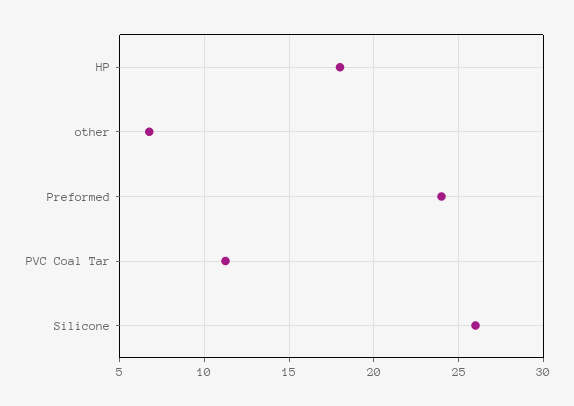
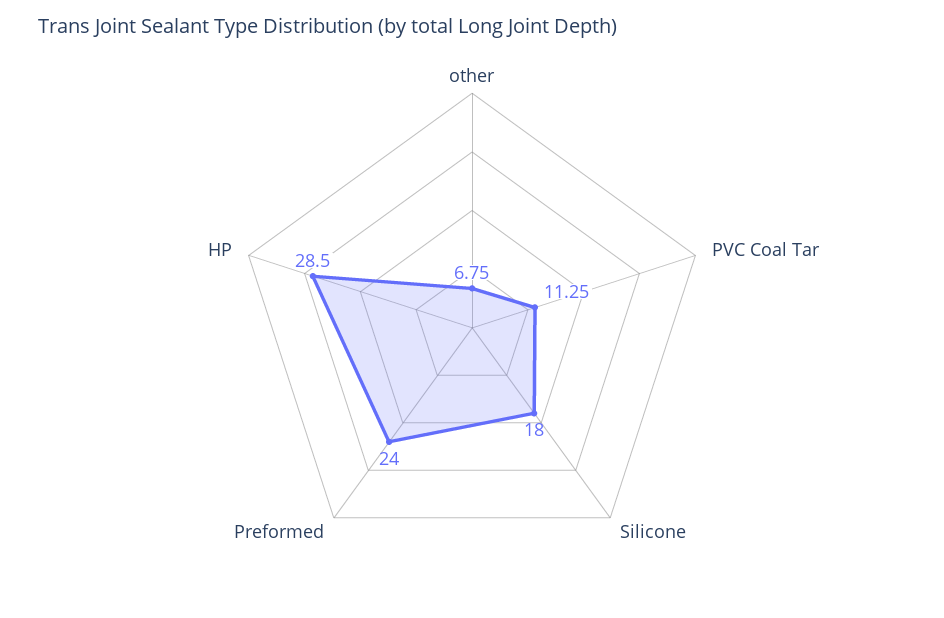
  {
-   "HP": 18,
+   "HP": 28.5,
    "other": 6.75,
    "Preformed": 24,
    "PVC Coal Tar": 11.25,
-   "Silicone": 26
+   "Silicone": 18
  }

